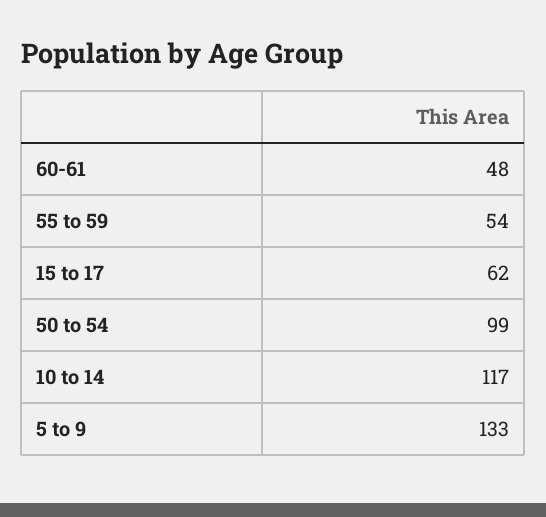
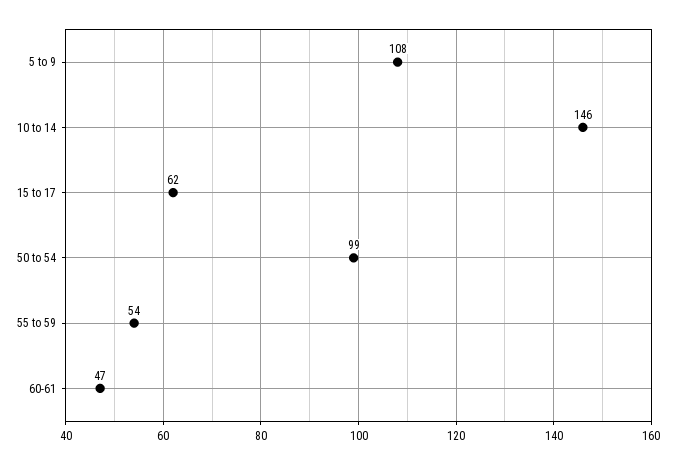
  {
-   "60-61": 48,
+   "60-61": 47,
    "55 to 59": 54,
    "15 to 17": 62,
    "50 to 54": 99,
-   "10 to 14": 117,
+   "10 to 14": 146,
-   "5 to 9": 133
+   "5 to 9": 108
  }

